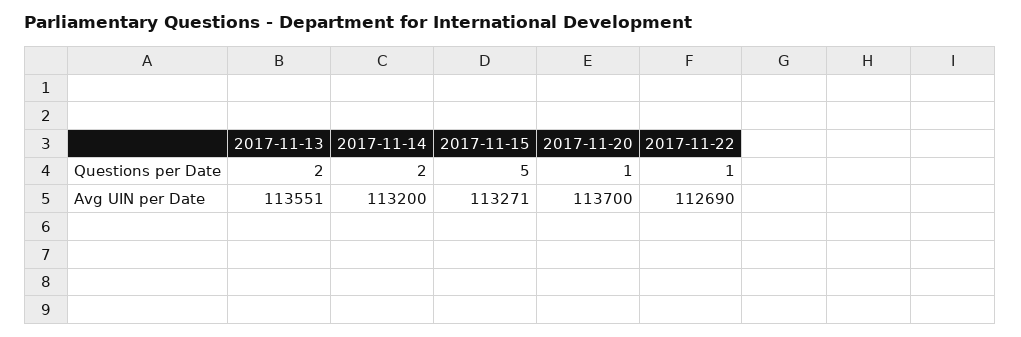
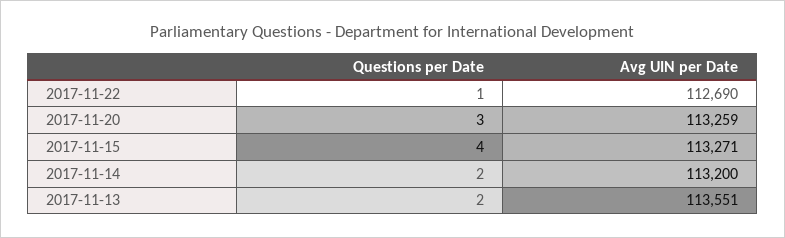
  {
    "2017-11-13": {
      "Questions per Date": 2,
      "Avg UIN per Date": 113551
    },
    "2017-11-14": {
      "Questions per Date": 2,
      "Avg UIN per Date": 113200
    },
    "2017-11-15": {
-     "Questions per Date": 5,
+     "Questions per Date": 4,
      "Avg UIN per Date": 113271
    },
    "2017-11-20": {
-     "Questions per Date": 1,
+     "Questions per Date": 3,
-     "Avg UIN per Date": 113700
+     "Avg UIN per Date": 113259
    },
    "2017-11-22": {
      "Questions per Date": 1,
      "Avg UIN per Date": 112690
    }
  }

